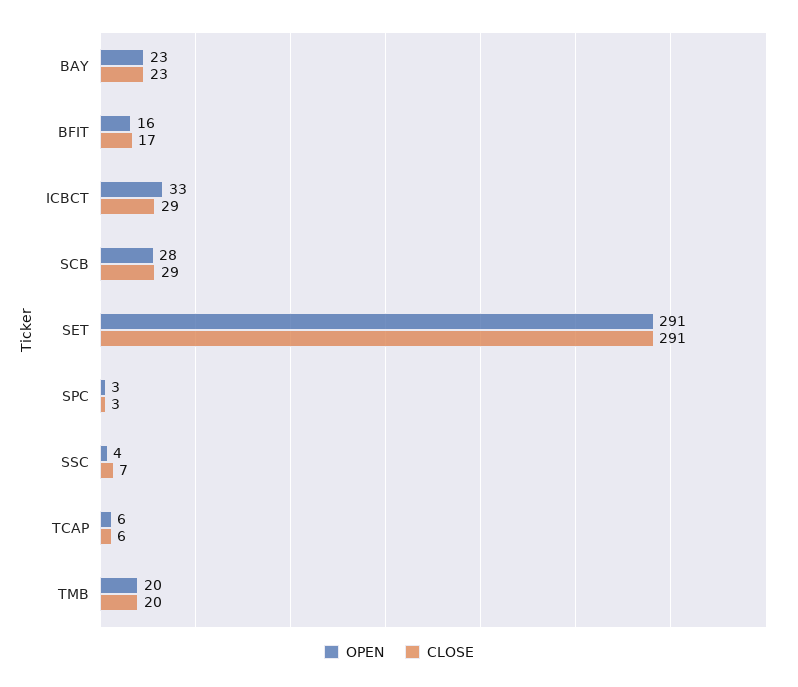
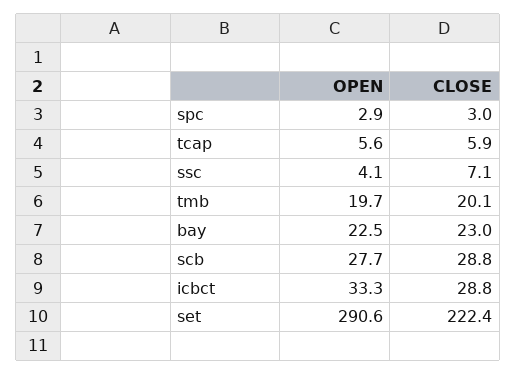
  {
    "OPEN": {
      "BAY": 22.5,
-     "BFIT": 16,
      "ICBCT": 33.3,
      "SCB": 27.7,
      "SET": 290.6,
      "SPC": 2.9,
      "SSC": 4.1,
      "TCAP": 5.6,
      "TMB": 19.7
    },
    "CLOSE": {
      "BAY": 23,
-     "BFIT": 17,
      "ICBCT": 28.8,
      "SCB": 28.8,
-     "SET": 291,
+     "SET": 222.4,
      "SPC": 3,
      "SSC": 7.1,
      "TCAP": 5.9,
      "TMB": 20.1
    }
  }

